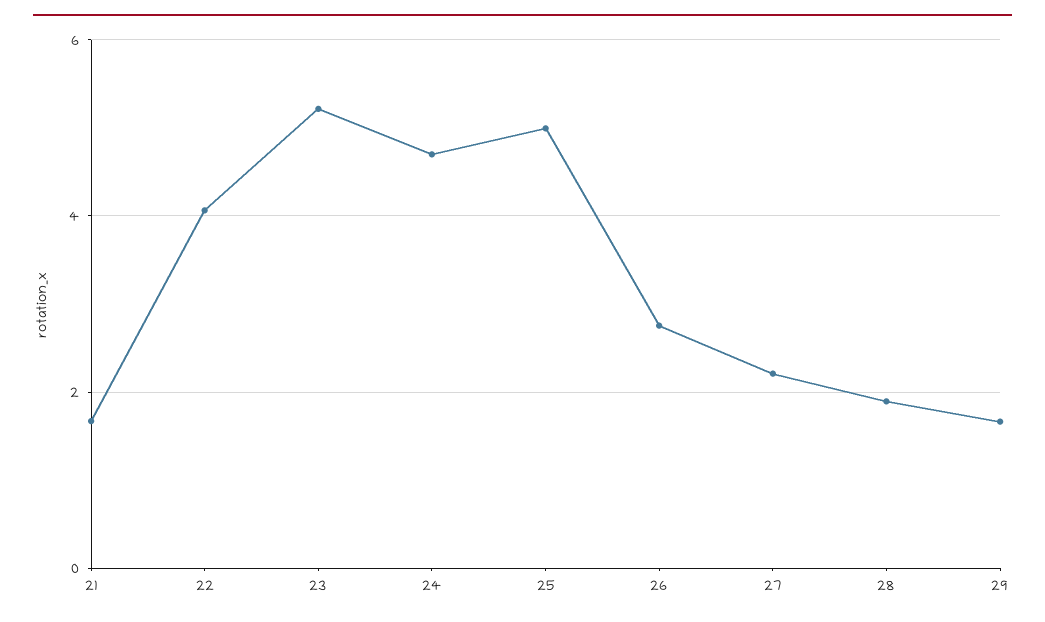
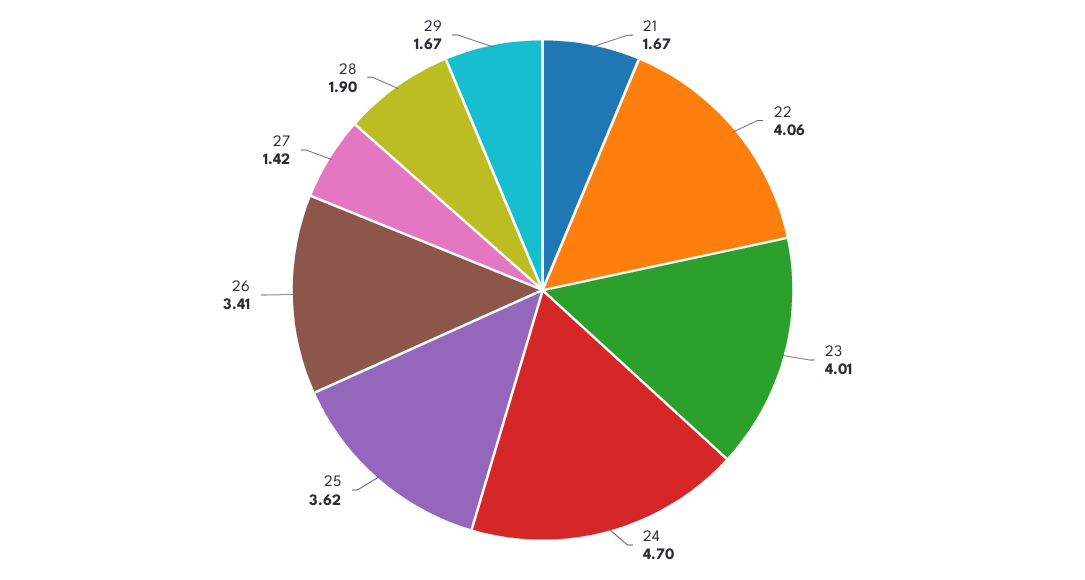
  {
    "21": 1.67,
    "22": 4.06,
-   "23": 5.2,
+   "23": 4.01,
    "24": 4.7,
-   "25": 5,
+   "25": 3.62,
-   "26": 2.8,
+   "26": 3.41,
-   "27": 2.2,
+   "27": 1.42,
    "28": 1.9,
    "29": 1.67
  }

